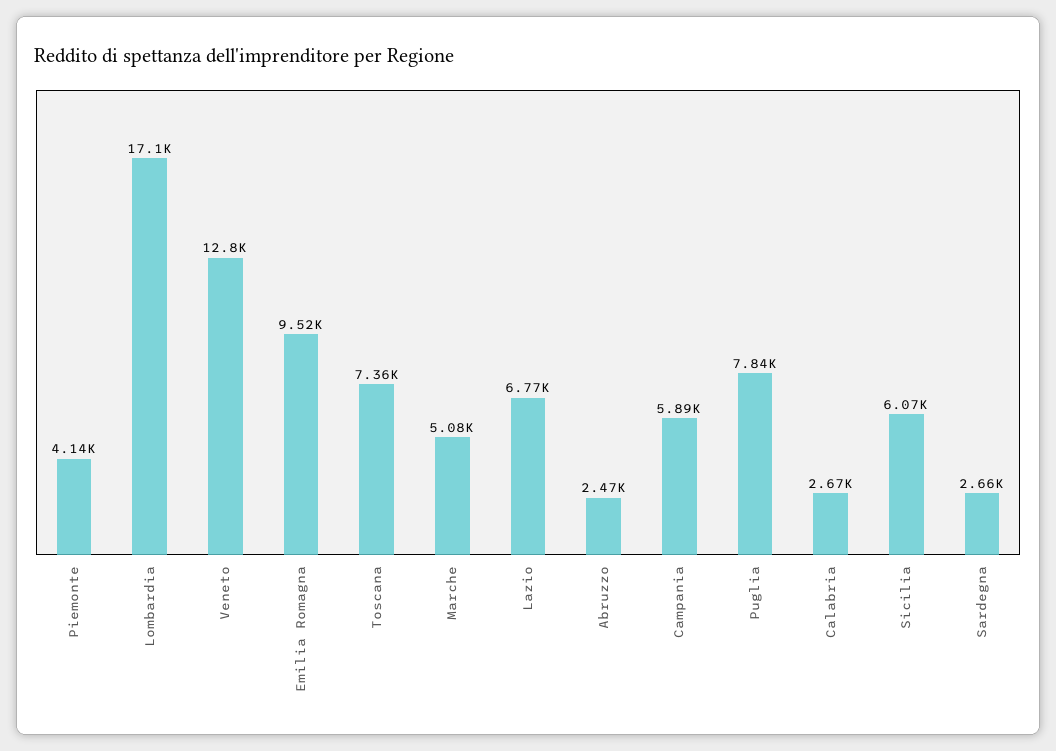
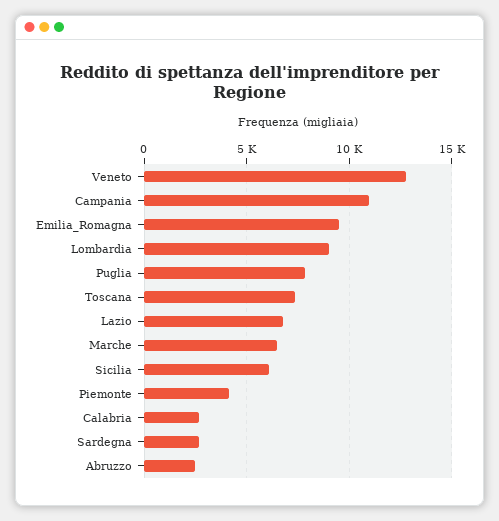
  {
    "Piemonte": 4140,
-   "Lombardia": 17100,
+   "Lombardia": 9000,
    "Veneto": 12800,
    "Emilia Romagna": 9520,
    "Toscana": 7360,
-   "Marche": 5080,
+   "Marche": 6500,
    "Lazio": 6770,
    "Abruzzo": 2470,
-   "Campania": 5890,
+   "Campania": 11000,
    "Puglia": 7840,
    "Calabria": 2670,
    "Sicilia": 6070,
    "Sardegna": 2660
  }

